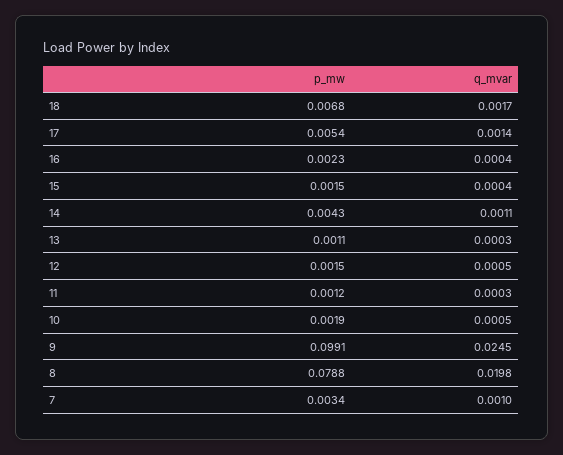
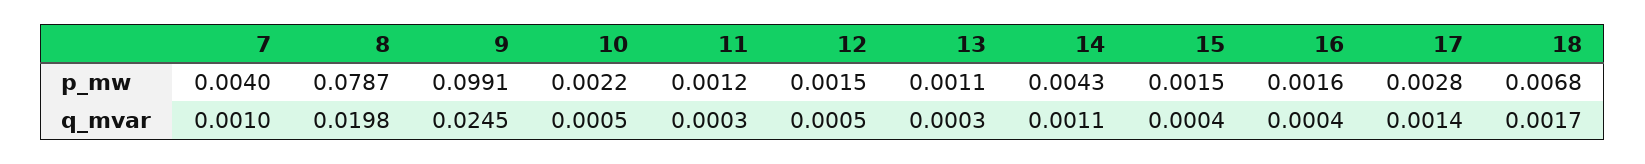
  {
    "p_mw": {
      "18": 0.0068,
-     "17": 0.0054,
+     "17": 0.0028,
-     "16": 0.0023,
+     "16": 0.0016,
      "15": 0.0015,
      "14": 0.0043,
      "13": 0.0011,
      "12": 0.0015,
      "11": 0.0012,
-     "10": 0.0019,
+     "10": 0.0022,
      "9": 0.0991,
-     "8": 0.0788,
+     "8": 0.0787,
-     "7": 0.0034
+     "7": 0.004
    },
    "q_mvar": {
      "18": 0.0017,
      "17": 0.0014,
      "16": 0.0004,
      "15": 0.0004,
      "14": 0.0011,
      "13": 0.0003,
      "12": 0.0005,
      "11": 0.0003,
      "10": 0.0005,
      "9": 0.0245,
      "8": 0.0198,
      "7": 0.001
    }
  }

